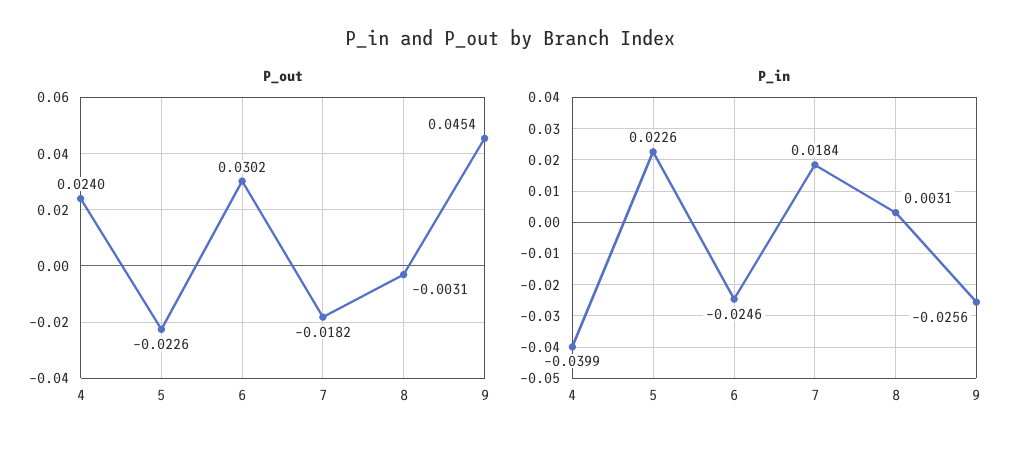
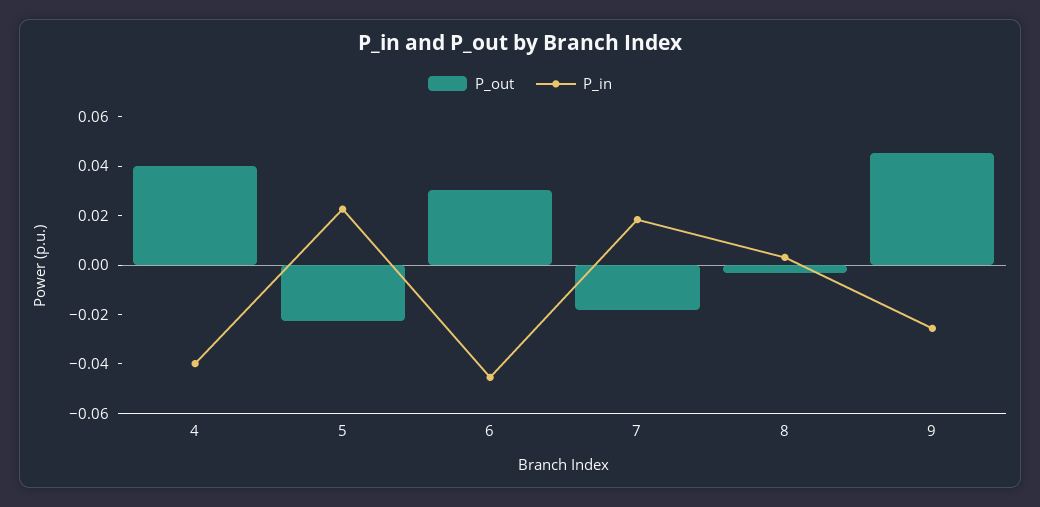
  {
    "P_out": {
-     "4": 0.024,
+     "4": 0.04,
      "5": -0.0226,
      "6": 0.0302,
      "7": -0.0182,
      "8": -0.0031,
      "9": 0.0454
    },
    "P_in": {
      "4": -0.0399,
      "5": 0.0226,
-     "6": -0.0246,
+     "6": -0.045,
      "7": 0.0184,
      "8": 0.0031,
      "9": -0.0256
    }
  }

